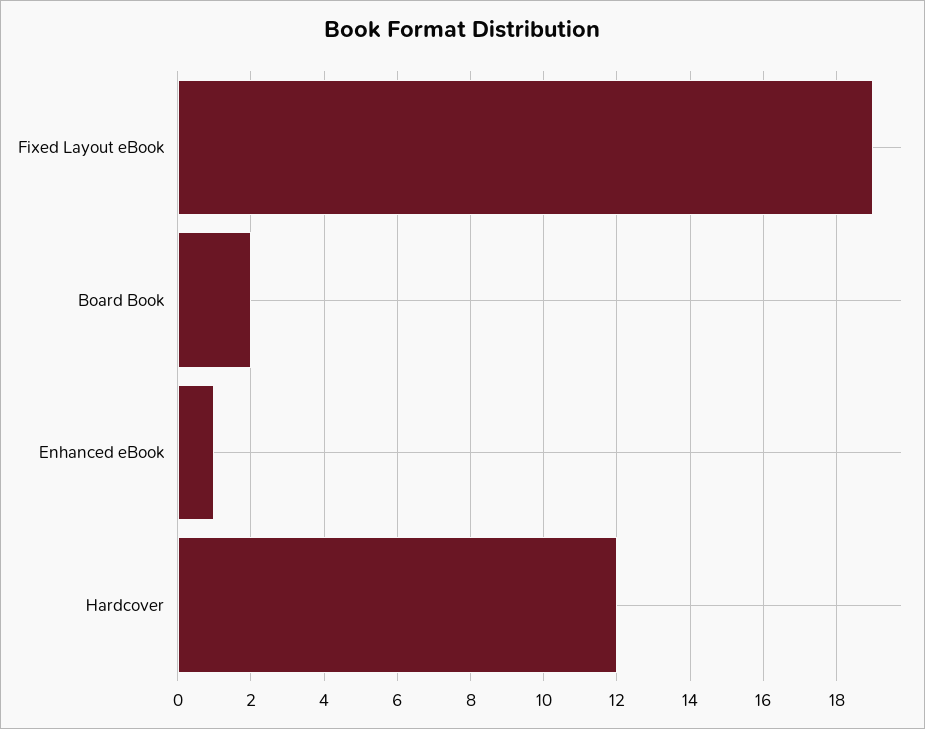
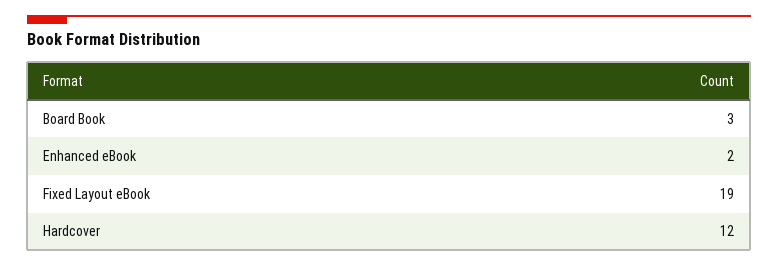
  {
    "Fixed Layout eBook": 19,
-   "Board Book": 2,
+   "Board Book": 3,
-   "Enhanced eBook": 1,
+   "Enhanced eBook": 2,
    "Hardcover": 12
  }

